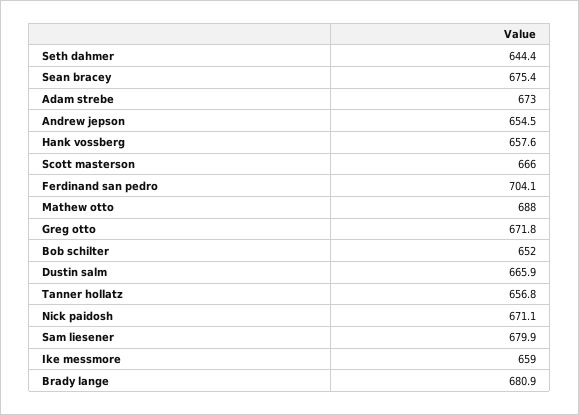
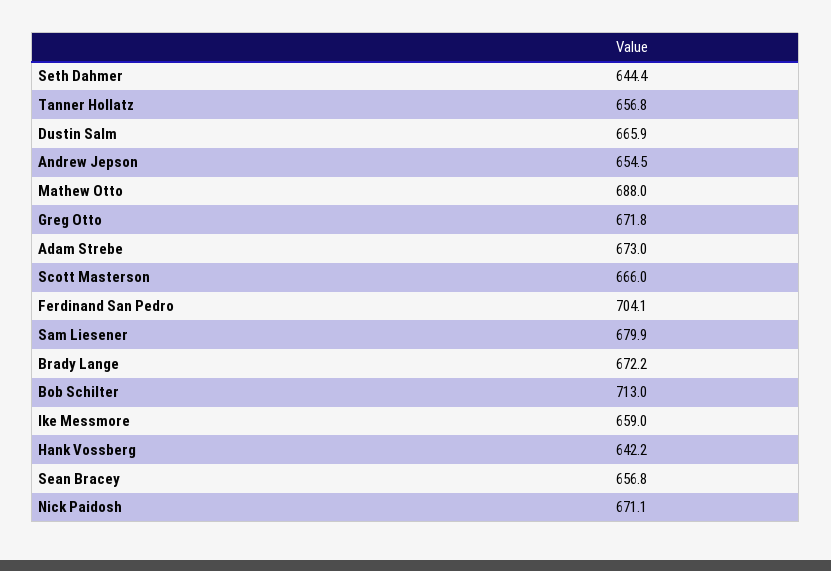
  {
    "Seth dahmer": 644.4,
-   "Sean bracey": 675.4,
+   "Sean bracey": 656.8,
    "Adam strebe": 673,
    "Andrew jepson": 654.5,
-   "Hank vossberg": 657.6,
+   "Hank vossberg": 642.2,
    "Scott masterson": 666,
    "Ferdinand san pedro": 704.1,
    "Mathew otto": 688,
    "Greg otto": 671.8,
-   "Bob schilter": 652,
+   "Bob schilter": 713,
    "Dustin salm": 665.9,
    "Tanner hollatz": 656.8,
    "Nick paidosh": 671.1,
    "Sam liesener": 679.9,
    "Ike messmore": 659,
-   "Brady lange": 680.9
+   "Brady lange": 672.2
  }

